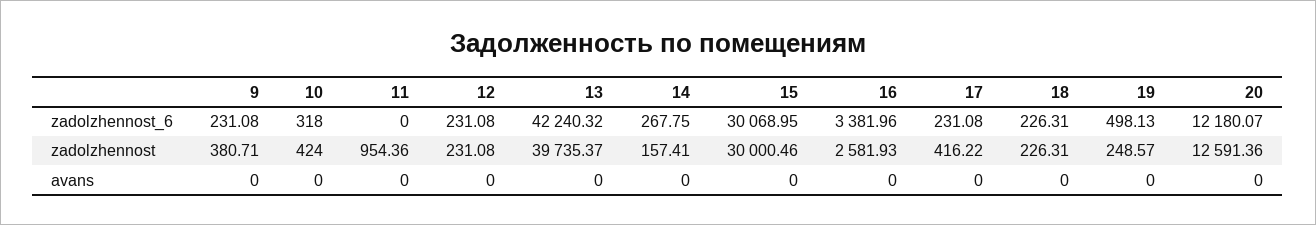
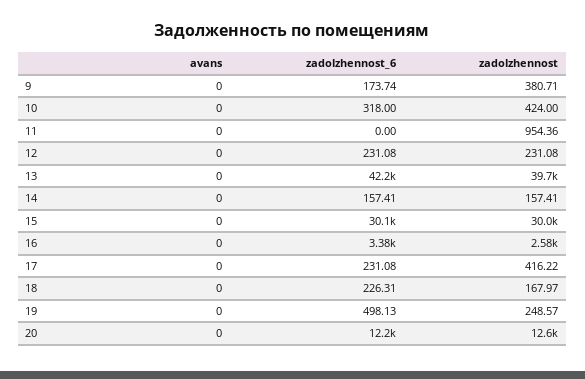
  {
    "9": {
-     "zadolzhennost_6": 231.08,
+     "zadolzhennost_6": 173.74,
      "zadolzhennost": 380.71,
      "avans": 0
    },
    "10": {
      "zadolzhennost_6": 318,
      "zadolzhennost": 424,
      "avans": 0
    },
    "11": {
      "zadolzhennost_6": 0,
      "zadolzhennost": 954.36,
      "avans": 0
    },
    "12": {
      "zadolzhennost_6": 231.08,
      "zadolzhennost": 231.08,
      "avans": 0
    },
    "13": {
      "zadolzhennost_6": 42240.32,
      "zadolzhennost": 39735.37,
      "avans": 0
    },
    "14": {
-     "zadolzhennost_6": 267.75,
+     "zadolzhennost_6": 157.41,
      "zadolzhennost": 157.41,
      "avans": 0
    },
    "15": {
      "zadolzhennost_6": 30068.95,
      "zadolzhennost": 30000.46,
      "avans": 0
    },
    "16": {
      "zadolzhennost_6": 3381.96,
      "zadolzhennost": 2581.93,
      "avans": 0
    },
    "17": {
      "zadolzhennost_6": 231.08,
      "zadolzhennost": 416.22,
      "avans": 0
    },
    "18": {
      "zadolzhennost_6": 226.31,
-     "zadolzhennost": 226.31,
+     "zadolzhennost": 167.97,
      "avans": 0
    },
    "19": {
      "zadolzhennost_6": 498.13,
      "zadolzhennost": 248.57,
      "avans": 0
    },
    "20": {
      "zadolzhennost_6": 12180.07,
      "zadolzhennost": 12591.36,
      "avans": 0
    }
  }

